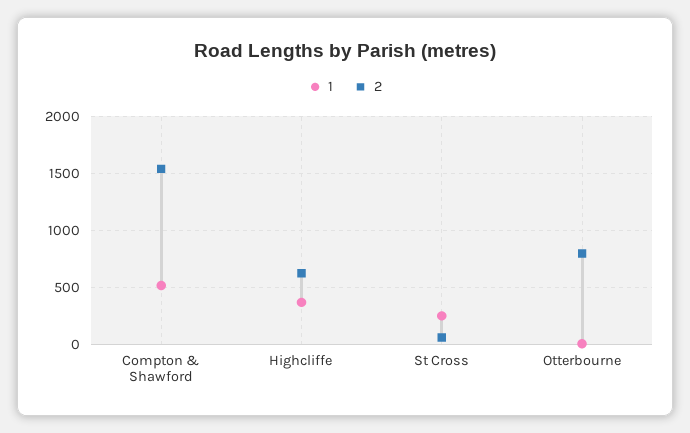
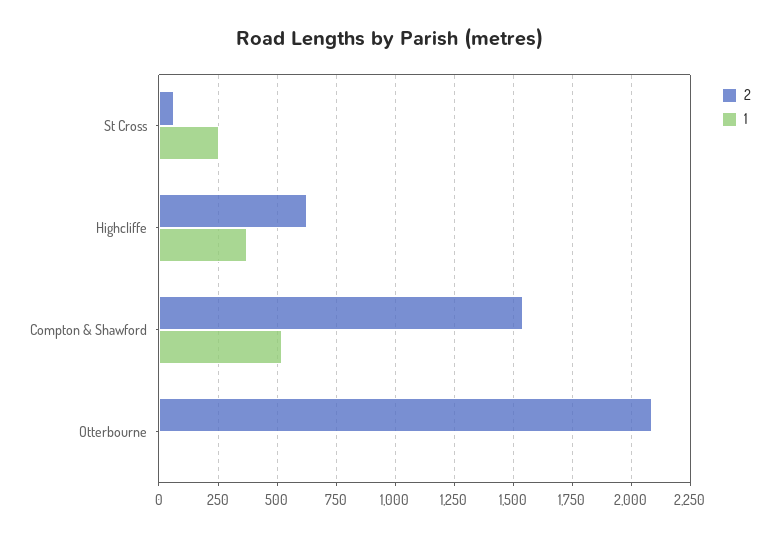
  {
    "1": {
      "Compton & Shawford": 500,
      "Highcliffe": 350,
      "St Cross": 250,
      "Otterbourne": 0
    },
    "2": {
      "Compton & Shawford": 1550,
      "Highcliffe": 650,
      "St Cross": 50,
-     "Otterbourne": 800
+     "Otterbourne": 2100
    }
  }

